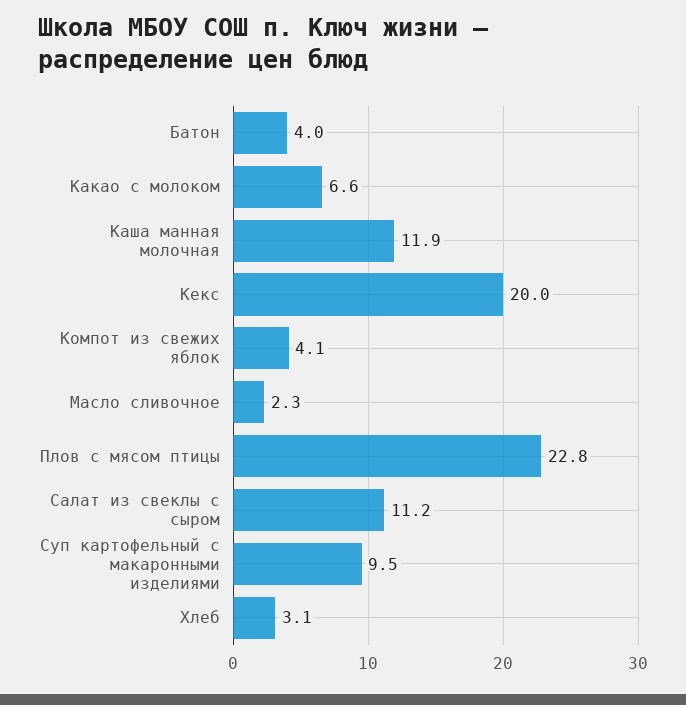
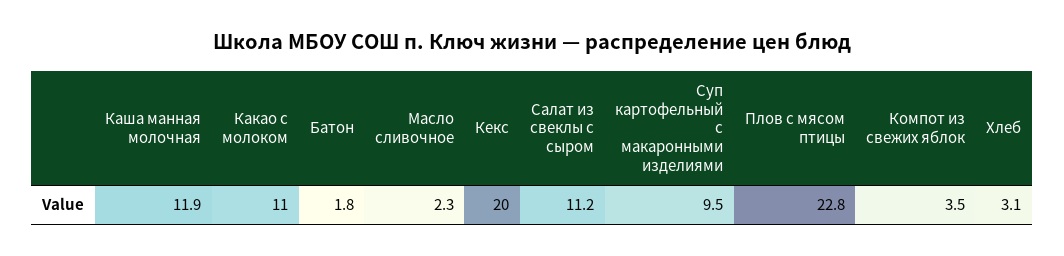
  {
-   "Батон": 4,
+   "Батон": 1.8,
-   "Какао с молоком": 6.6,
+   "Какао с молоком": 11,
    "Каша манная молочная": 11.9,
    "Кекс": 20,
-   "Компот из свежих яблок": 4.1,
+   "Компот из свежих яблок": 3.5,
    "Масло сливочное": 2.3,
    "Плов с мясом птицы": 22.8,
    "Салат из свеклы с сыром": 11.2,
    "Суп картофельный с макаронными изделиями": 9.5,
    "Хлеб": 3.1
  }

